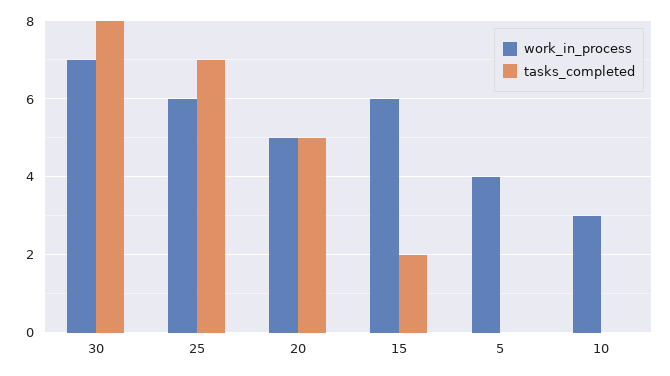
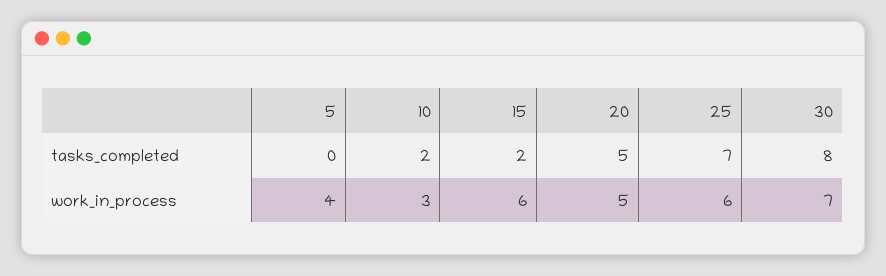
  {
    "work_in_process": {
      "30": 7,
      "25": 6,
      "20": 5,
      "15": 6,
      "5": 4,
      "10": 3
    },
    "tasks_completed": {
      "30": 8,
      "25": 7,
      "20": 5,
      "15": 2,
      "5": 0,
-     "10": 0
+     "10": 2
    }
  }

